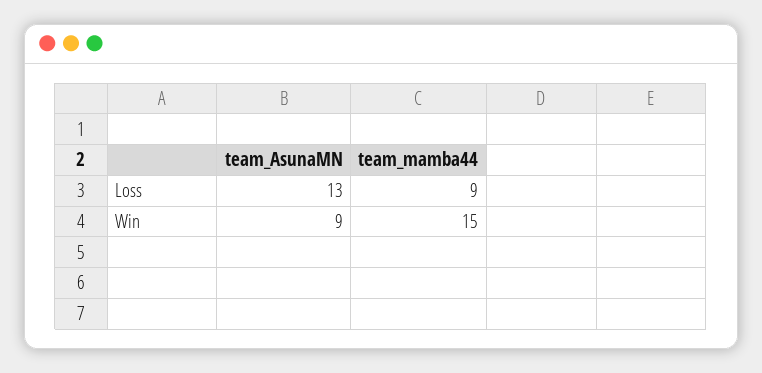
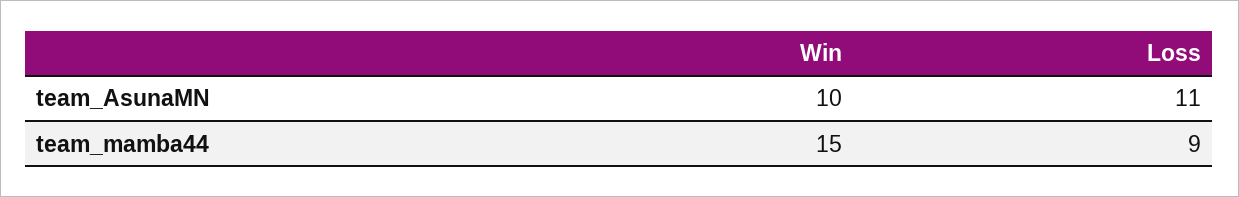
  {
    "team_AsunaMN": {
-     "Loss": 13,
+     "Loss": 11,
-     "Win": 9
+     "Win": 10
    },
    "team_mamba44": {
      "Loss": 9,
      "Win": 15
    }
  }

